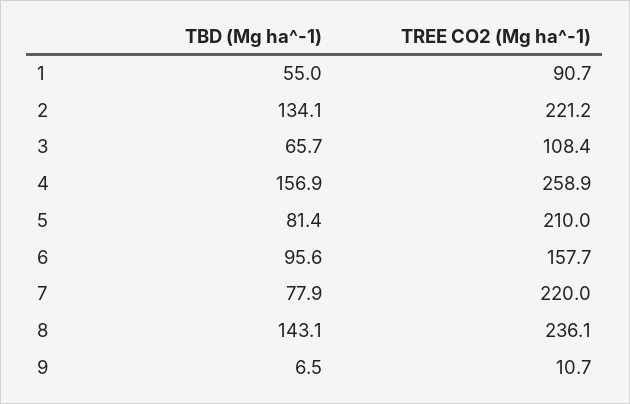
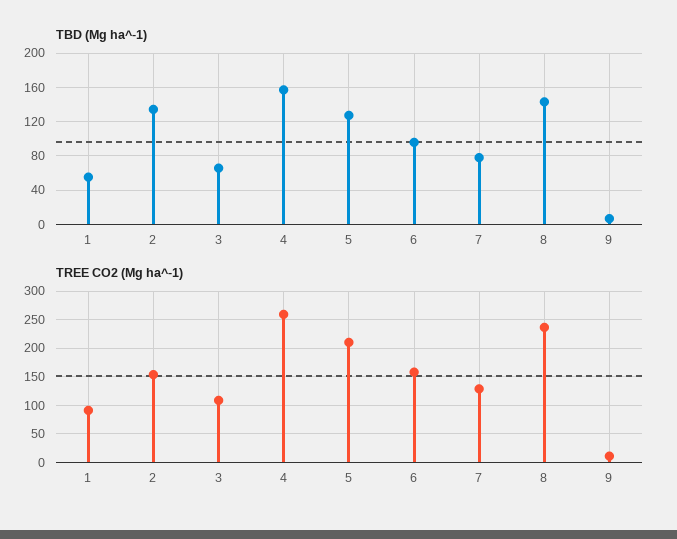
  {
    "TBD (Mg ha^-1)": {
      "1": 55,
      "2": 134.1,
      "3": 65.7,
      "4": 156.9,
-     "5": 81.4,
+     "5": 130,
      "6": 95.6,
      "7": 77.9,
      "8": 143.1,
      "9": 6.5
    },
    "TREE CO2 (Mg ha^-1)": {
      "1": 90.7,
-     "2": 221.2,
+     "2": 150,
      "3": 108.4,
      "4": 258.9,
      "5": 210,
      "6": 157.7,
-     "7": 220,
+     "7": 125,
      "8": 236.1,
      "9": 10.7
    }
  }

